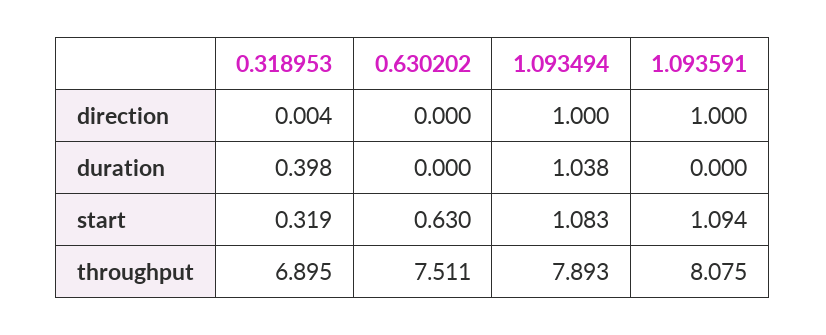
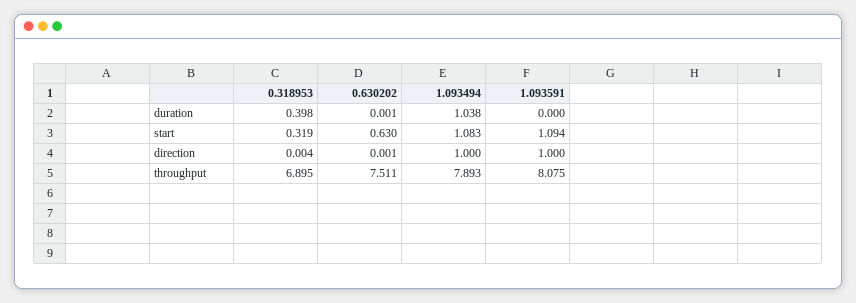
  {
    "0.318953": {
      "direction": 0.004,
      "duration": 0.398,
      "start": 0.319,
      "throughput": 6.895
    },
    "0.630202": {
-     "direction": 0,
+     "direction": 0.001,
-     "duration": 0,
+     "duration": 0.001,
      "start": 0.63,
      "throughput": 7.511
    },
    "1.093494": {
      "direction": 1,
      "duration": 1.038,
      "start": 1.083,
      "throughput": 7.893
    },
    "1.093591": {
      "direction": 1,
      "duration": 0,
      "start": 1.094,
      "throughput": 8.075
    }
  }

